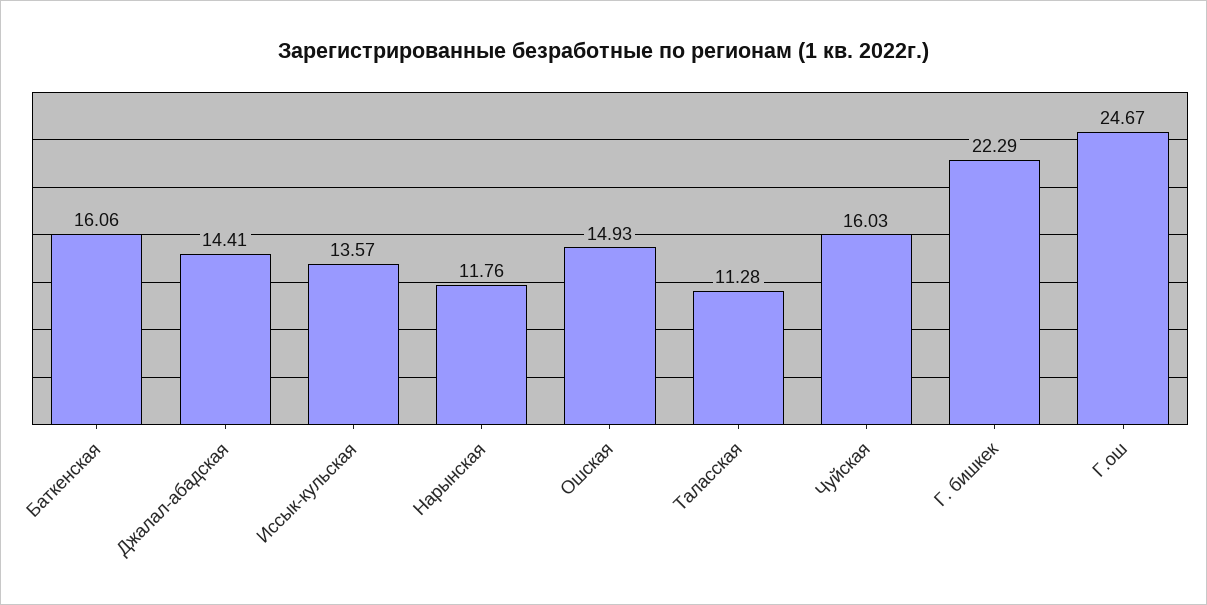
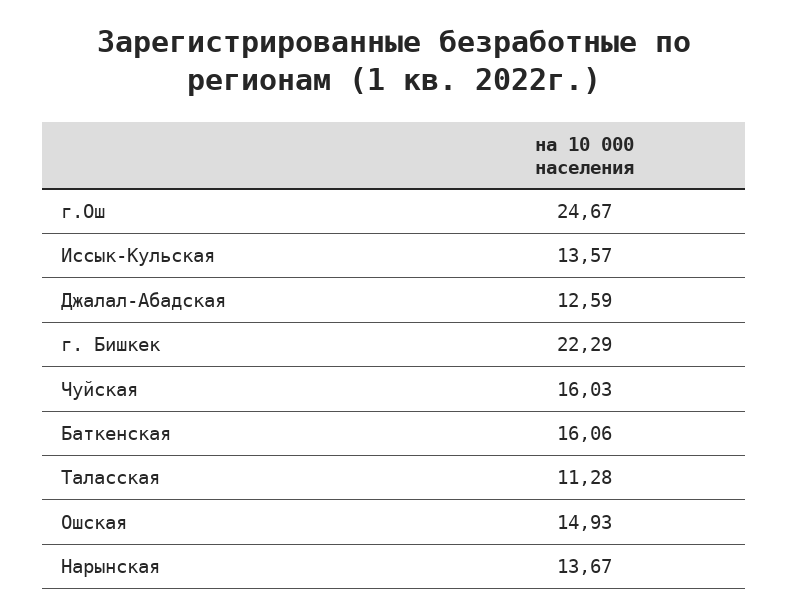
  {
    "Баткенская": 16.06,
-   "Джалал-абадская": 14.41,
+   "Джалал-абадская": 12.59,
    "Иссык-кульская": 13.57,
-   "Нарынская": 11.76,
+   "Нарынская": 13.67,
    "Ошская": 14.93,
    "Таласская": 11.28,
    "Чуйская": 16.03,
    "Г. бишкек": 22.29,
    "Г.ош": 24.67
  }

